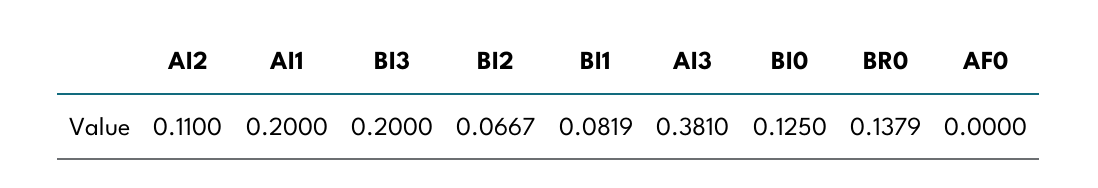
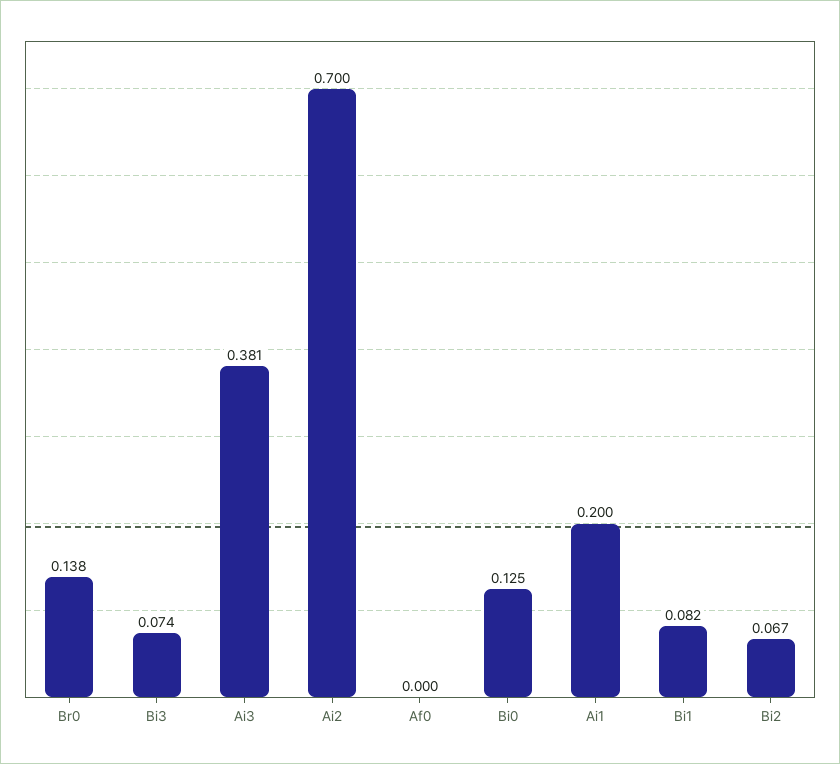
  {
-   "AI2": 0.11,
+   "AI2": 0.7,
    "AI1": 0.2,
-   "BI3": 0.2,
+   "BI3": 0.074,
    "BI2": 0.0667,
    "BI1": 0.0819,
    "AI3": 0.381,
    "BI0": 0.125,
    "BR0": 0.1379,
    "AF0": 0
  }

